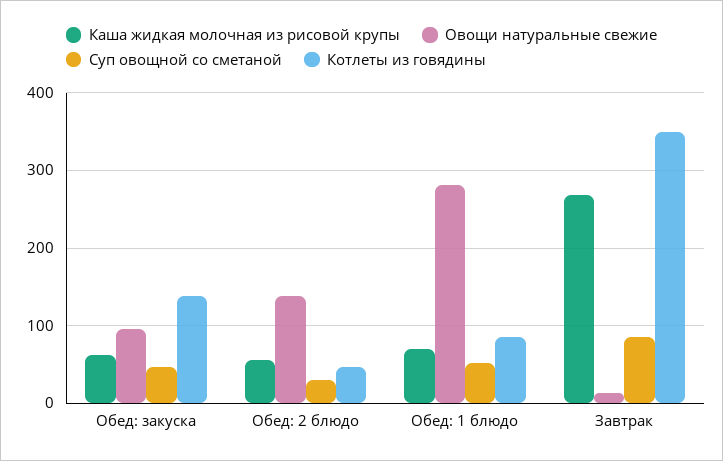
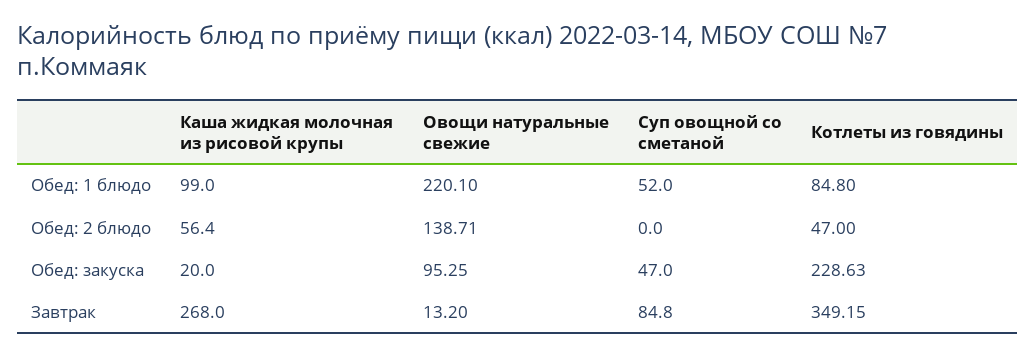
  {
    "Каша жидкая молочная из рисовой крупы": {
-     "Обед: закуска": 60,
+     "Обед: закуска": 20,
      "Обед: 2 блюдо": 56.4,
-     "Обед: 1 блюдо": 70,
+     "Обед: 1 блюдо": 99,
      "Завтрак": 268
    },
    "Овощи натуральные свежие": {
      "Обед: закуска": 95.25,
      "Обед: 2 блюдо": 138.71,
-     "Обед: 1 блюдо": 280,
+     "Обед: 1 блюдо": 220.1,
      "Завтрак": 13.2
    },
    "Суп овощной со сметаной": {
      "Обед: закуска": 47,
-     "Обед: 2 блюдо": 30,
+     "Обед: 2 блюдо": 0,
      "Обед: 1 блюдо": 52,
      "Завтрак": 84.8
    },
    "Котлеты из говядины": {
-     "Обед: закуска": 140,
+     "Обед: закуска": 228.63,
      "Обед: 2 блюдо": 47,
      "Обед: 1 блюдо": 84.8,
      "Завтрак": 349.15
    }
  }

